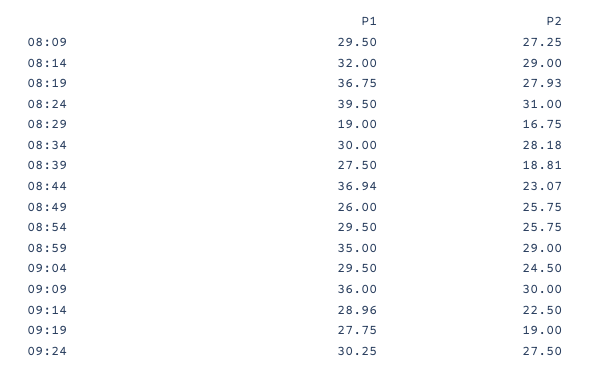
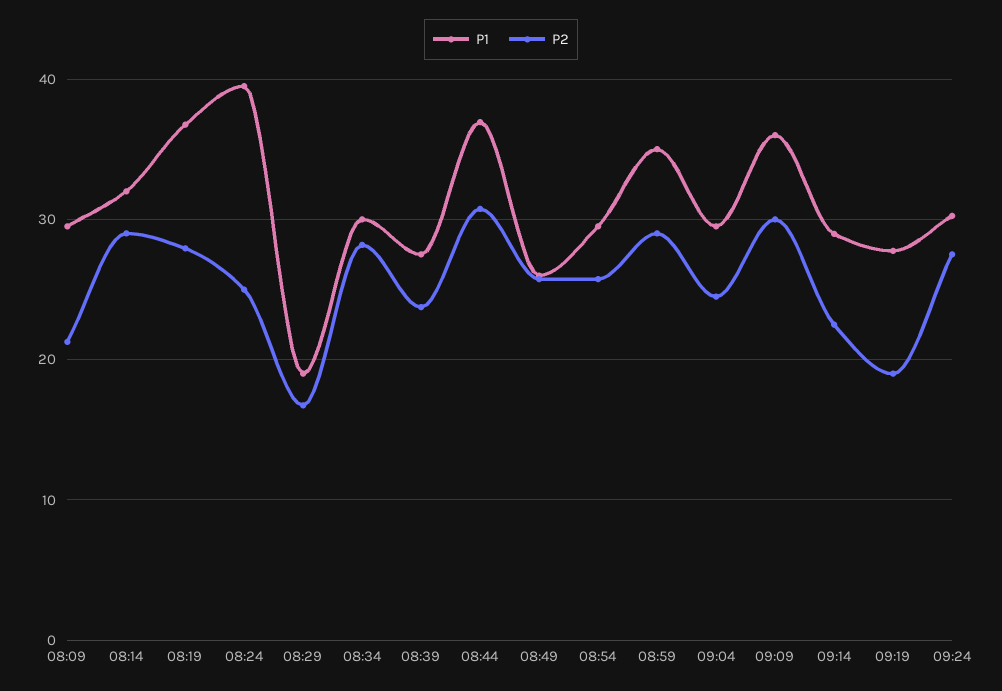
  {
    "P1": {
      "08:09": 29.5,
      "08:14": 32,
      "08:19": 36.75,
      "08:24": 39.5,
      "08:29": 19,
      "08:34": 30,
      "08:39": 27.5,
      "08:44": 36.94,
      "08:49": 26,
      "08:54": 29.5,
      "08:59": 35,
      "09:04": 29.5,
      "09:09": 36,
      "09:14": 28.96,
      "09:19": 27.75,
      "09:24": 30.25
    },
    "P2": {
-     "08:09": 27.25,
+     "08:09": 21,
      "08:14": 29,
      "08:19": 27.93,
-     "08:24": 31,
+     "08:24": 25,
      "08:29": 16.75,
      "08:34": 28.18,
-     "08:39": 18.81,
+     "08:39": 24,
-     "08:44": 23.07,
+     "08:44": 31,
      "08:49": 25.75,
      "08:54": 25.75,
      "08:59": 29,
      "09:04": 24.5,
      "09:09": 30,
      "09:14": 22.5,
      "09:19": 19,
      "09:24": 27.5
    }
  }

